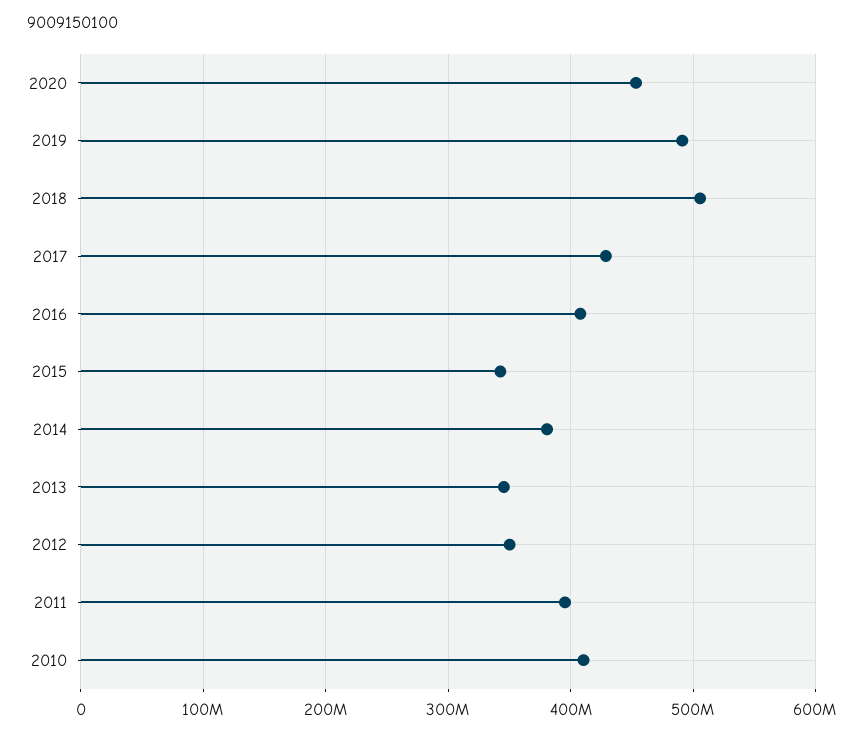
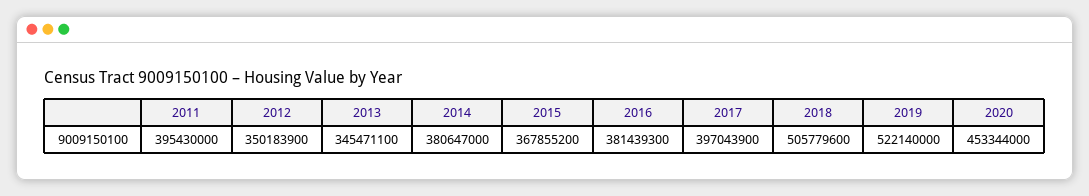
  {
    "2020": 453344000,
-   "2019": 490000000,
+   "2019": 522140000,
    "2018": 505779600,
-   "2017": 430000000,
+   "2017": 397043900,
-   "2016": 410000000,
+   "2016": 381439300,
-   "2015": 340000000,
+   "2015": 367855200,
    "2014": 380647000,
    "2013": 345471100,
    "2012": 350183900,
-   "2011": 395430000,
+   "2011": 395430000
-   "2010": 410000000
  }

